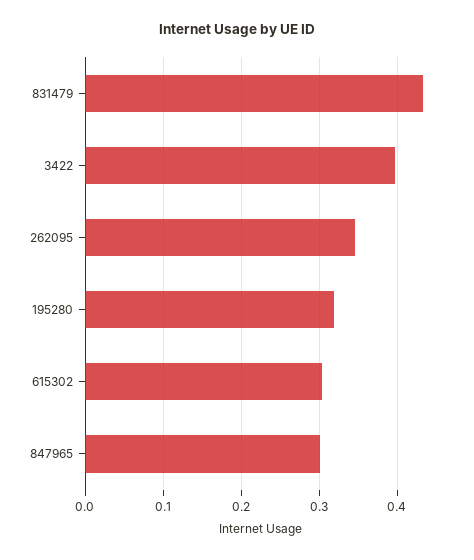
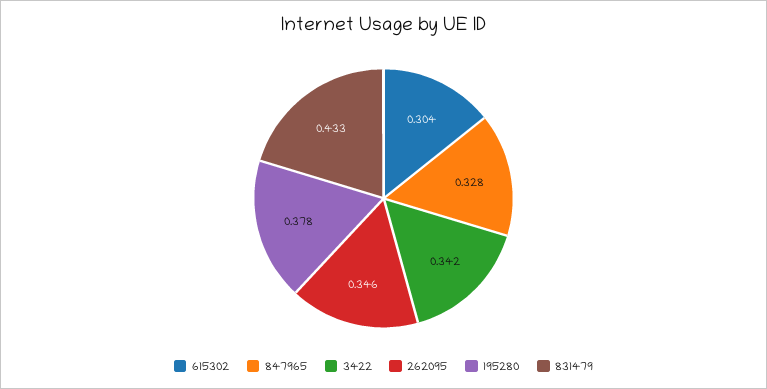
  {
    "831479": 0.433,
-   "3422": 0.4,
+   "3422": 0.342,
    "262095": 0.346,
-   "195280": 0.32,
+   "195280": 0.378,
    "615302": 0.304,
-   "847965": 0.3
+   "847965": 0.328
  }

